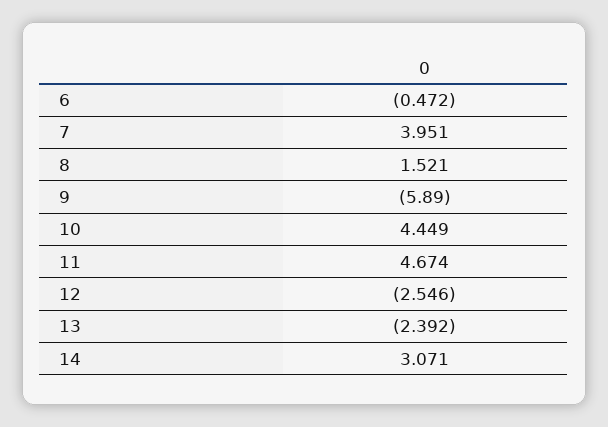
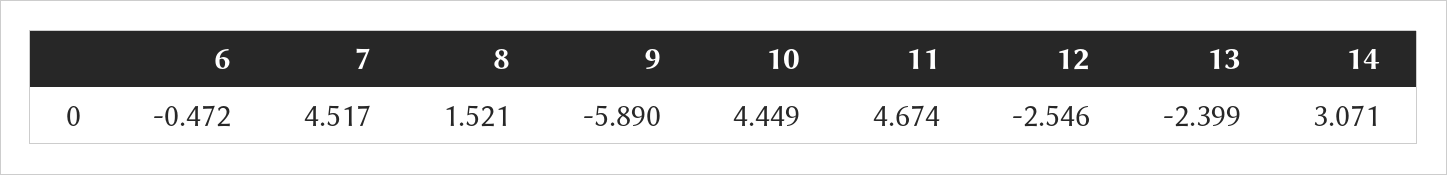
  {
    "6": -0.472,
-   "7": 3.951,
+   "7": 4.517,
    "8": 1.521,
    "9": -5.89,
    "10": 4.449,
    "11": 4.674,
    "12": -2.546,
-   "13": -2.392,
+   "13": -2.399,
    "14": 3.071
  }

